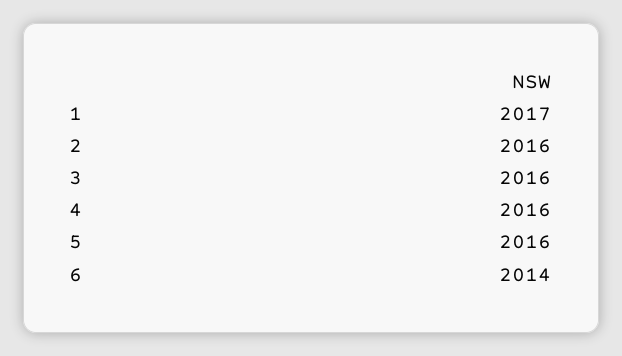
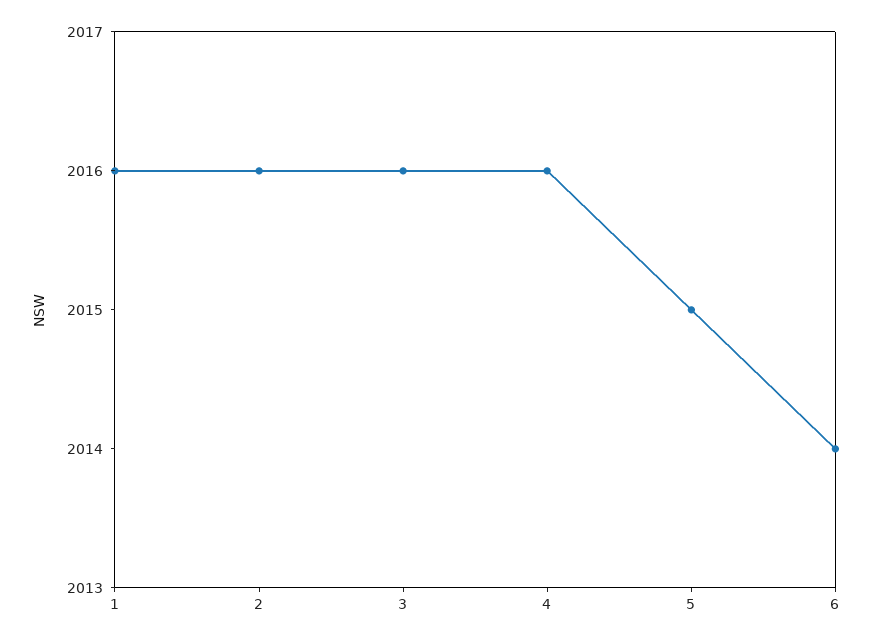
  {
-   "1": 2017,
+   "1": 2016,
    "2": 2016,
    "3": 2016,
    "4": 2016,
-   "5": 2016,
+   "5": 2015,
    "6": 2014
  }

